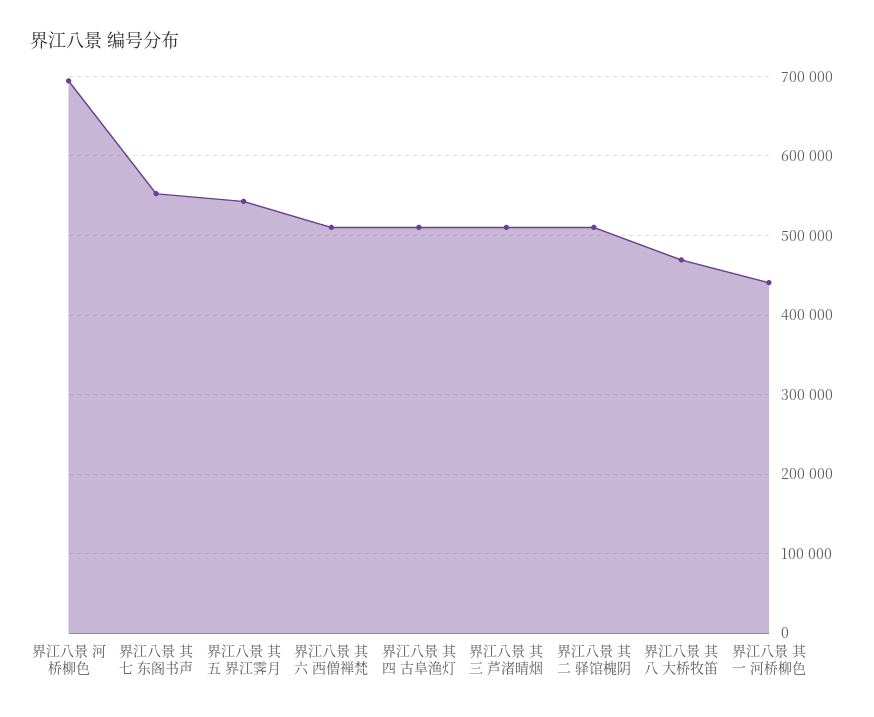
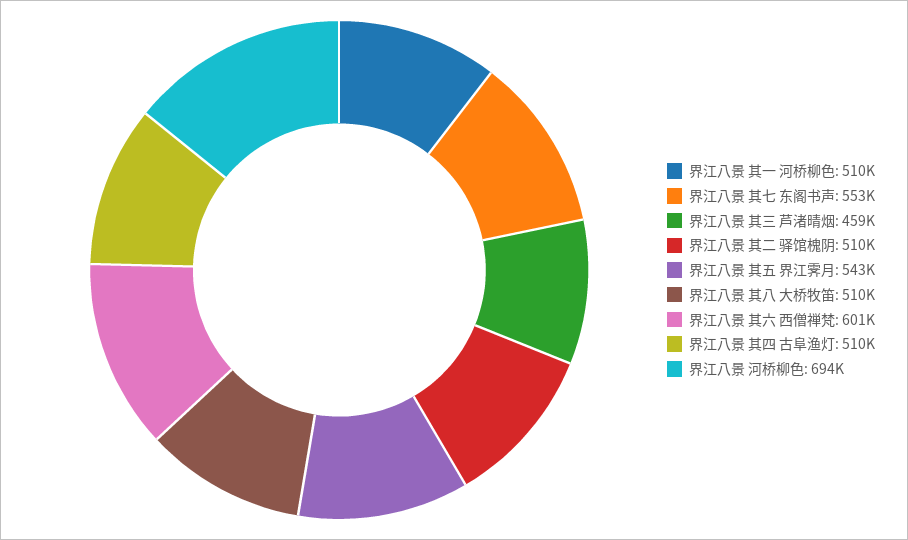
  {
    "界江八景 河桥柳色": 694000,
    "界江八景 其七 东阁书声": 553000,
    "界江八景 其五 界江霁月": 543000,
-   "界江八景 其六 西僧禅梵": 510000,
+   "界江八景 其六 西僧禅梵": 601000,
    "界江八景 其四 古阜渔灯": 510000,
-   "界江八景 其三 芦渚晴烟": 510000,
+   "界江八景 其三 芦渚晴烟": 459000,
    "界江八景 其二 驿馆槐阴": 510000,
-   "界江八景 其八 大桥牧笛": 470000,
+   "界江八景 其八 大桥牧笛": 510000,
-   "界江八景 其一 河桥柳色": 440000
+   "界江八景 其一 河桥柳色": 510000
  }

